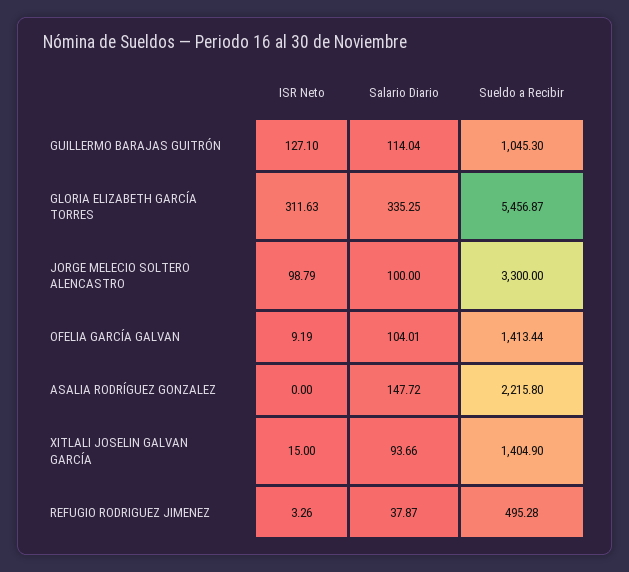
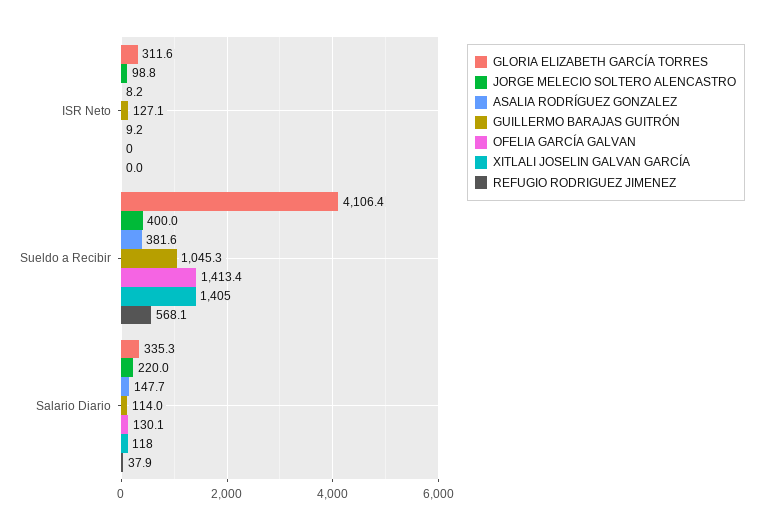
  {
    "GUILLERMO BARAJAS GUITRÓN": {
      "ISR Neto": 127.1,
      "Salario Diario": 114.04,
      "Sueldo a Recibir": 1045.3
    },
    "GLORIA ELIZABETH GARCÍA TORRES": {
      "ISR Neto": 311.63,
      "Salario Diario": 335.25,
-     "Sueldo a Recibir": 5456.87
+     "Sueldo a Recibir": 4106.4
    },
    "JORGE MELECIO SOLTERO ALENCASTRO": {
      "ISR Neto": 98.79,
-     "Salario Diario": 100,
+     "Salario Diario": 220,
-     "Sueldo a Recibir": 3300
+     "Sueldo a Recibir": 400
    },
    "OFELIA GARCÍA GALVAN": {
      "ISR Neto": 9.19,
-     "Salario Diario": 104.01,
+     "Salario Diario": 130.1,
      "Sueldo a Recibir": 1413.44
    },
    "ASALIA RODRÍGUEZ GONZALEZ": {
-     "ISR Neto": 0,
+     "ISR Neto": 8.2,
      "Salario Diario": 147.72,
-     "Sueldo a Recibir": 2215.8
+     "Sueldo a Recibir": 381.6
    },
    "XITLALI JOSELIN GALVAN GARCÍA": {
-     "ISR Neto": 15,
+     "ISR Neto": 0,
-     "Salario Diario": 93.66,
+     "Salario Diario": 118,
      "Sueldo a Recibir": 1404.9
    },
    "REFUGIO RODRIGUEZ JIMENEZ": {
-     "ISR Neto": 3.26,
+     "ISR Neto": 0,
      "Salario Diario": 37.87,
-     "Sueldo a Recibir": 495.28
+     "Sueldo a Recibir": 568.1
    }
  }

